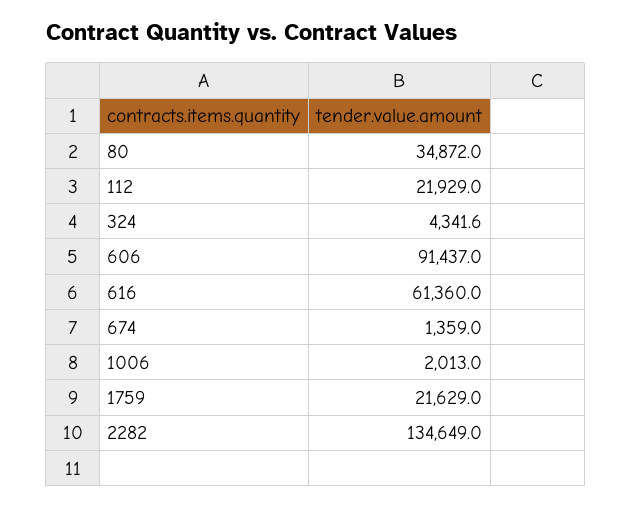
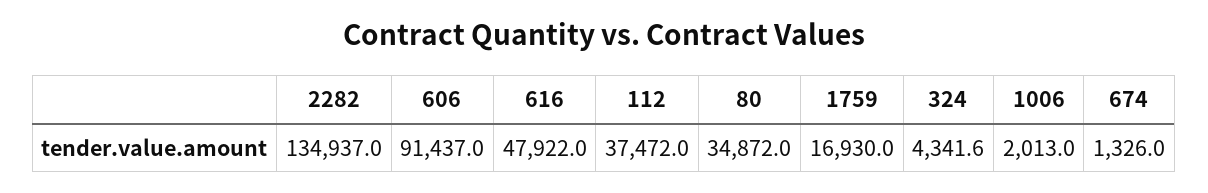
  {
    "80": 34872,
-   "112": 21929,
+   "112": 37472,
    "324": 4341.6,
    "606": 91437,
-   "616": 61360,
+   "616": 47922,
-   "674": 1359,
+   "674": 1326,
    "1006": 2013,
-   "1759": 21629,
+   "1759": 16930,
-   "2282": 134649
+   "2282": 134937
  }

